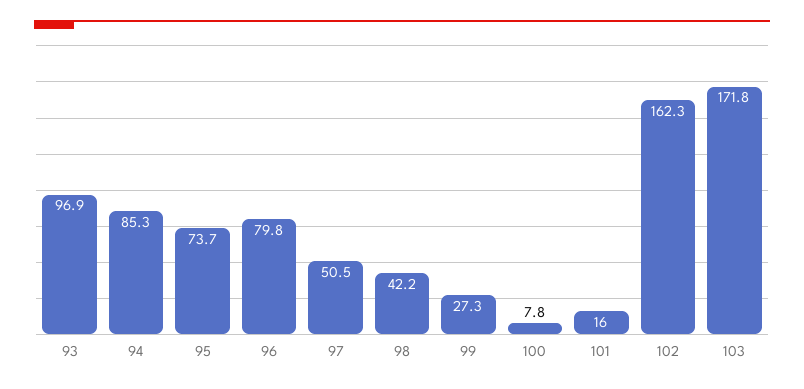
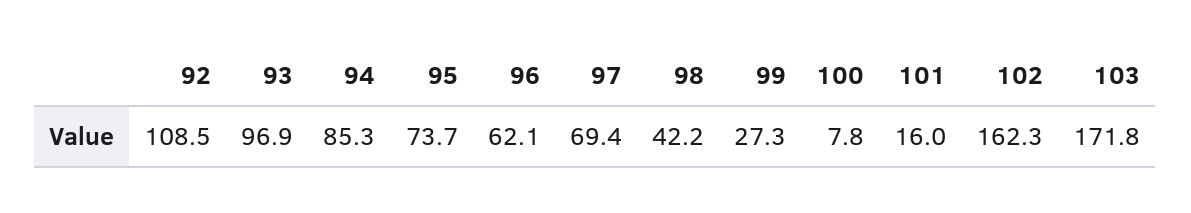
  {
    "93": 96.9,
    "94": 85.3,
    "95": 73.7,
-   "96": 79.8,
+   "96": 62.1,
-   "97": 50.5,
+   "97": 69.4,
    "98": 42.2,
    "99": 27.3,
    "100": 7.8,
    "101": 16,
    "102": 162.3,
-   "103": 171.8
+   "103": 171.8,
+   "92": 108.5
  }

